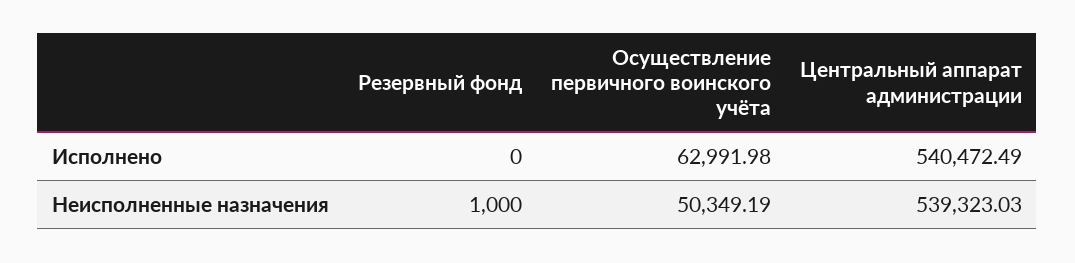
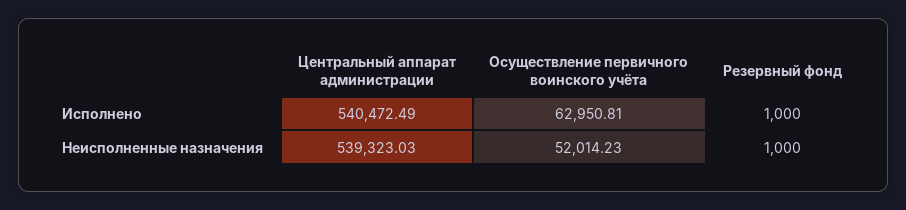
  {
    "Резервный фонд": {
-     "Исполнено": 0,
+     "Исполнено": 1000,
      "Неисполненные назначения": 1000
    },
    "Осуществление первичного воинского учёта": {
-     "Исполнено": 62991.98,
+     "Исполнено": 62950.81,
-     "Неисполненные назначения": 50349.19
+     "Неисполненные назначения": 52014.23
    },
    "Центральный аппарат администрации": {
      "Исполнено": 540472.49,
      "Неисполненные назначения": 539323.03
    }
  }

